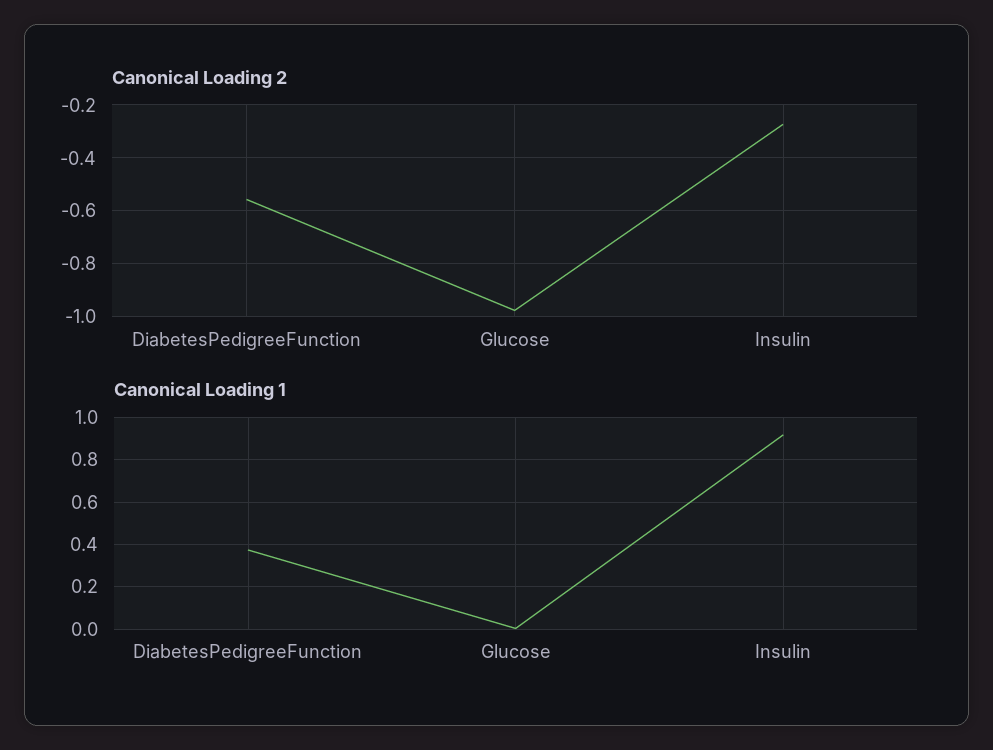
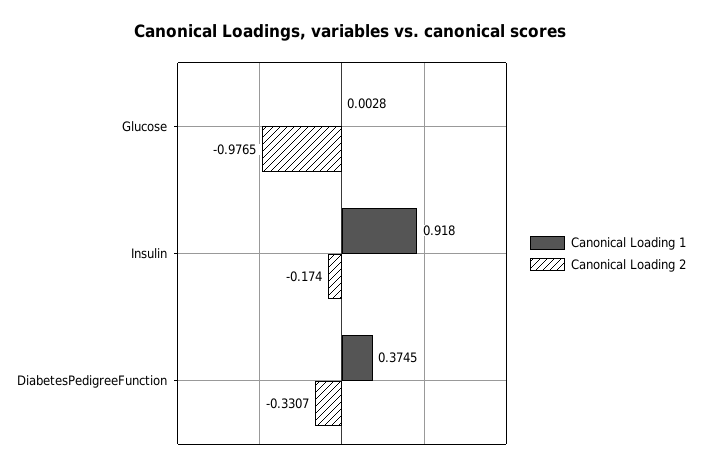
  {
    "Canonical Loading 2": {
-     "DiabetesPedigreeFunction": -0.55,
+     "DiabetesPedigreeFunction": -0.3307,
      "Glucose": -0.9765,
-     "Insulin": -0.275
+     "Insulin": -0.174
    },
    "Canonical Loading 1": {
      "DiabetesPedigreeFunction": 0.3745,
      "Glucose": 0.0028,
      "Insulin": 0.918
    }
  }

